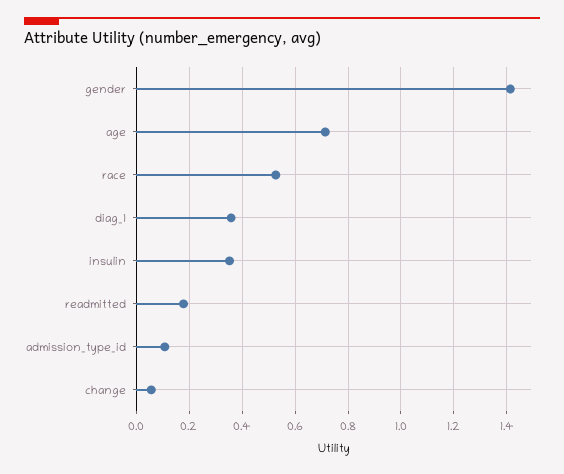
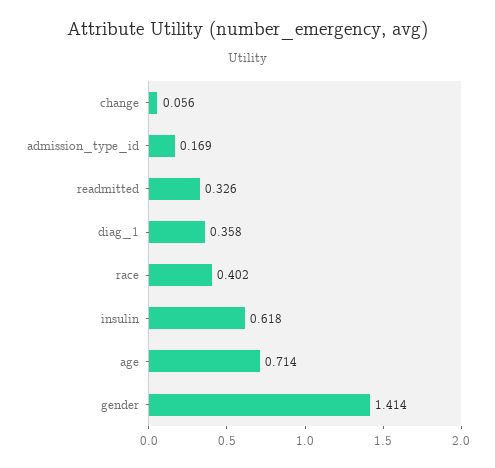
  {
    "gender": 1.414,
    "age": 0.714,
-   "race": 0.525,
+   "race": 0.402,
    "diag_1": 0.358,
-   "insulin": 0.35,
+   "insulin": 0.618,
-   "readmitted": 0.175,
+   "readmitted": 0.326,
-   "admission_type_id": 0.1,
+   "admission_type_id": 0.169,
    "change": 0.056
  }

